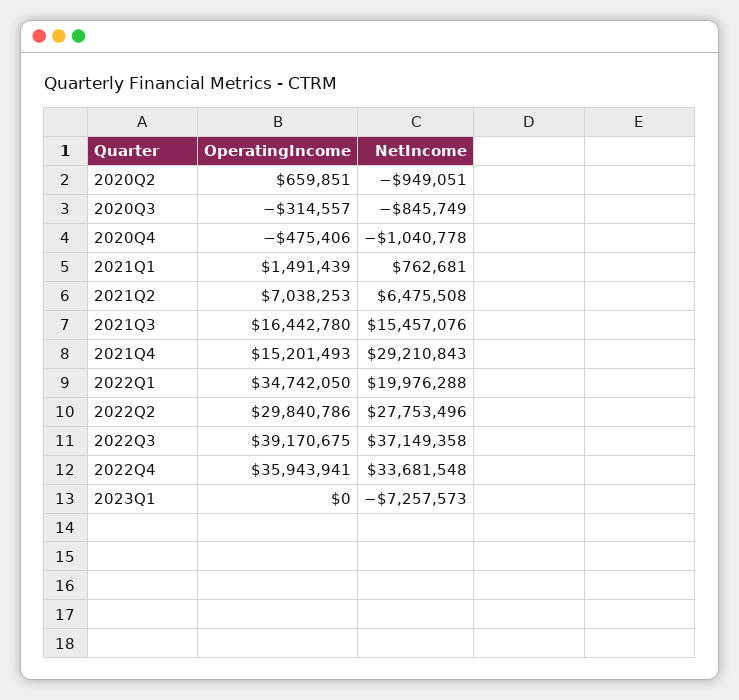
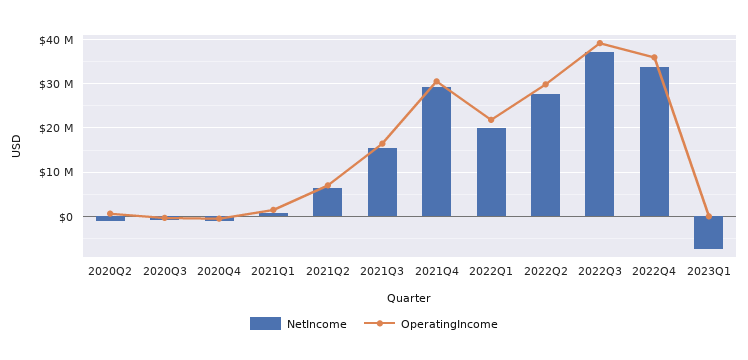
  {
    "OperatingIncome": {
      "2020Q2": 659851,
      "2020Q3": -314557,
      "2020Q4": -475406,
      "2021Q1": 1491439,
      "2021Q2": 7038253,
      "2021Q3": 16442780,
-     "2021Q4": 15201493,
+     "2021Q4": 30000000,
-     "2022Q1": 34742050,
+     "2022Q1": 22000000,
      "2022Q2": 29840786,
      "2022Q3": 39170675,
      "2022Q4": 35943941,
      "2023Q1": 0
    },
    "NetIncome": {
      "2020Q2": -949051,
      "2020Q3": -845749,
      "2020Q4": -1040778,
      "2021Q1": 762681,
      "2021Q2": 6475508,
      "2021Q3": 15457076,
      "2021Q4": 29210843,
      "2022Q1": 19976288,
      "2022Q2": 27753496,
      "2022Q3": 37149358,
      "2022Q4": 33681548,
      "2023Q1": -7257573
    }
  }

